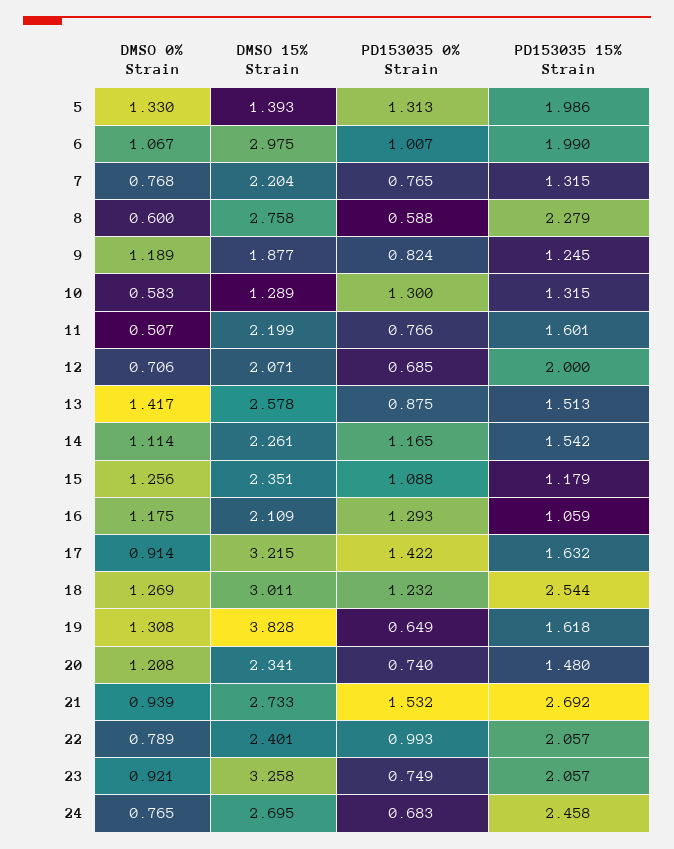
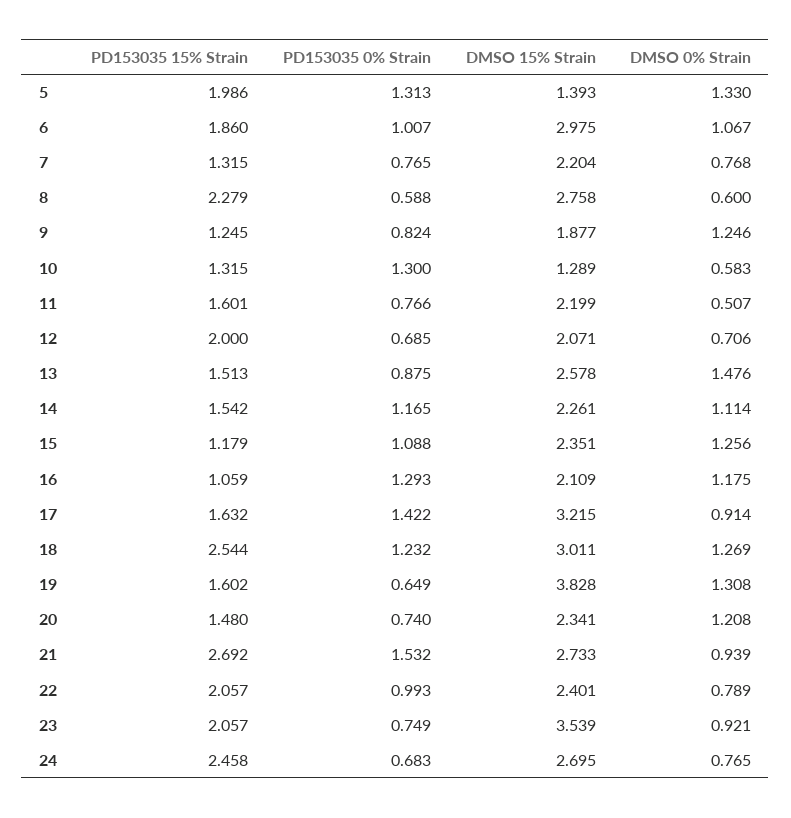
  {
    "DMSO 0% Strain": {
      "5": 1.33,
      "6": 1.067,
      "7": 0.768,
      "8": 0.6,
-     "9": 1.189,
+     "9": 1.246,
      "10": 0.583,
      "11": 0.507,
      "12": 0.706,
-     "13": 1.417,
+     "13": 1.476,
      "14": 1.114,
      "15": 1.256,
      "16": 1.175,
      "17": 0.914,
      "18": 1.269,
      "19": 1.308,
      "20": 1.208,
      "21": 0.939,
      "22": 0.789,
      "23": 0.921,
      "24": 0.765
    },
    "DMSO 15% Strain": {
      "5": 1.393,
      "6": 2.975,
      "7": 2.204,
      "8": 2.758,
      "9": 1.877,
      "10": 1.289,
      "11": 2.199,
      "12": 2.071,
      "13": 2.578,
      "14": 2.261,
      "15": 2.351,
      "16": 2.109,
      "17": 3.215,
      "18": 3.011,
      "19": 3.828,
      "20": 2.341,
      "21": 2.733,
      "22": 2.401,
-     "23": 3.258,
+     "23": 3.539,
      "24": 2.695
    },
    "PD153035 0% Strain": {
      "5": 1.313,
      "6": 1.007,
      "7": 0.765,
      "8": 0.588,
      "9": 0.824,
      "10": 1.3,
      "11": 0.766,
      "12": 0.685,
      "13": 0.875,
      "14": 1.165,
      "15": 1.088,
      "16": 1.293,
      "17": 1.422,
      "18": 1.232,
      "19": 0.649,
      "20": 0.74,
      "21": 1.532,
      "22": 0.993,
      "23": 0.749,
      "24": 0.683
    },
    "PD153035 15% Strain": {
      "5": 1.986,
-     "6": 1.99,
+     "6": 1.86,
      "7": 1.315,
      "8": 2.279,
      "9": 1.245,
      "10": 1.315,
      "11": 1.601,
      "12": 2,
      "13": 1.513,
      "14": 1.542,
      "15": 1.179,
      "16": 1.059,
      "17": 1.632,
      "18": 2.544,
-     "19": 1.618,
+     "19": 1.602,
      "20": 1.48,
      "21": 2.692,
      "22": 2.057,
      "23": 2.057,
      "24": 2.458
    }
  }

